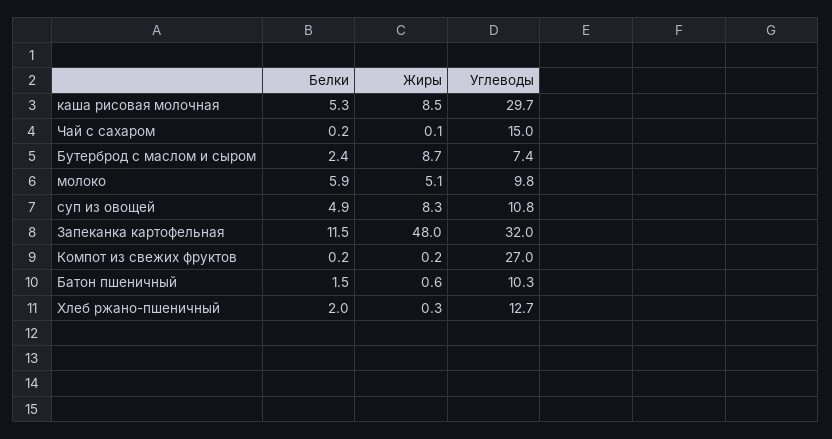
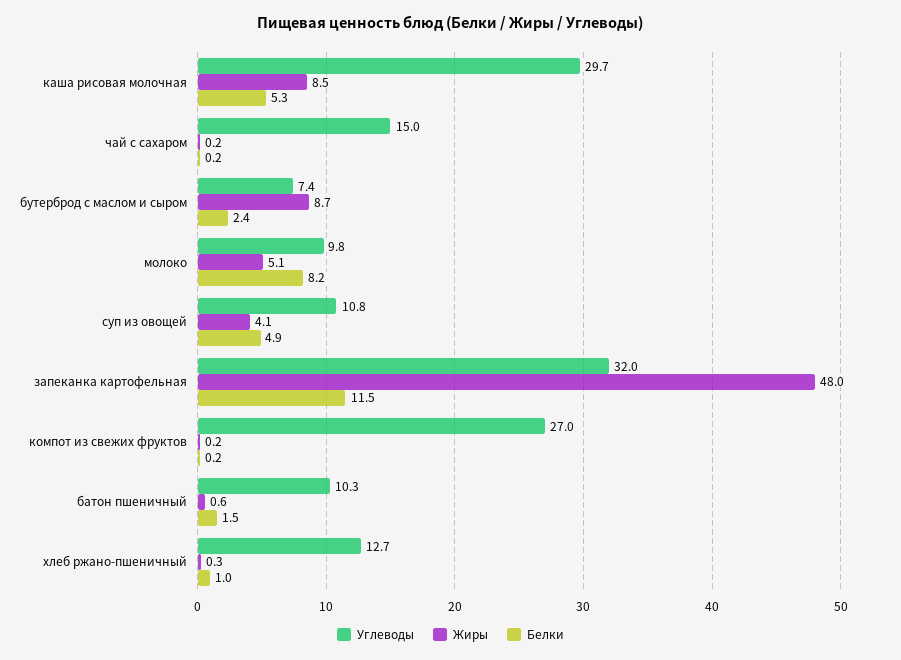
  {
    "Белки": {
      "каша рисовая молочная": 5.3,
      "Чай с сахаром": 0.2,
      "Бутерброд с маслом и сыром": 2.4,
-     "молоко": 5.9,
+     "молоко": 8.2,
      "суп из овощей": 4.9,
      "Запеканка картофельная": 11.5,
      "Компот из свежих фруктов": 0.2,
      "Батон пшеничный": 1.5,
-     "Хлеб ржано-пшеничный": 2
+     "Хлеб ржано-пшеничный": 1
    },
    "Жиры": {
      "каша рисовая молочная": 8.5,
-     "Чай с сахаром": 0.1,
+     "Чай с сахаром": 0.2,
      "Бутерброд с маслом и сыром": 8.7,
      "молоко": 5.1,
-     "суп из овощей": 8.3,
+     "суп из овощей": 4.1,
      "Запеканка картофельная": 48,
      "Компот из свежих фруктов": 0.2,
      "Батон пшеничный": 0.6,
      "Хлеб ржано-пшеничный": 0.3
    },
    "Углеводы": {
      "каша рисовая молочная": 29.7,
      "Чай с сахаром": 15,
      "Бутерброд с маслом и сыром": 7.4,
      "молоко": 9.8,
      "суп из овощей": 10.8,
      "Запеканка картофельная": 32,
      "Компот из свежих фруктов": 27,
      "Батон пшеничный": 10.3,
      "Хлеб ржано-пшеничный": 12.7
    }
  }

